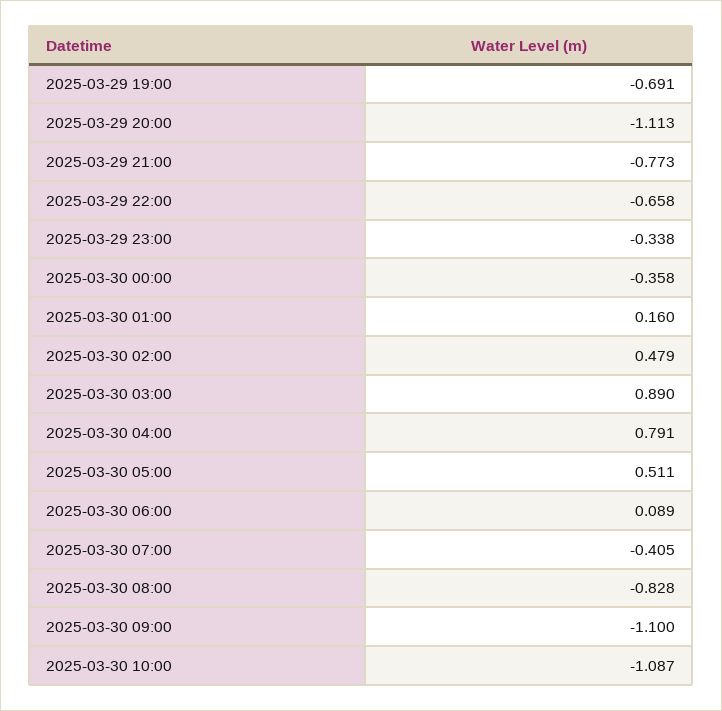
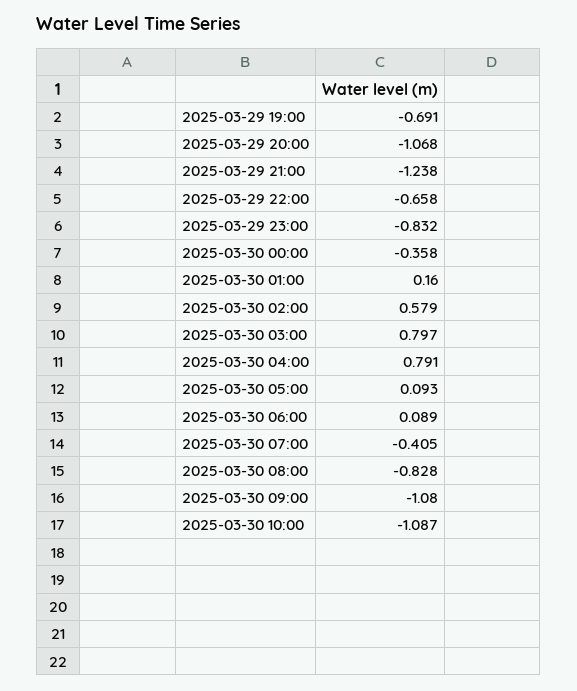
  {
    "2025-03-29 19:00": -0.691,
-   "2025-03-29 20:00": -1.113,
+   "2025-03-29 20:00": -1.068,
-   "2025-03-29 21:00": -0.773,
+   "2025-03-29 21:00": -1.238,
    "2025-03-29 22:00": -0.658,
-   "2025-03-29 23:00": -0.338,
+   "2025-03-29 23:00": -0.832,
    "2025-03-30 00:00": -0.358,
    "2025-03-30 01:00": 0.16,
-   "2025-03-30 02:00": 0.479,
+   "2025-03-30 02:00": 0.579,
-   "2025-03-30 03:00": 0.89,
+   "2025-03-30 03:00": 0.797,
    "2025-03-30 04:00": 0.791,
-   "2025-03-30 05:00": 0.511,
+   "2025-03-30 05:00": 0.093,
    "2025-03-30 06:00": 0.089,
    "2025-03-30 07:00": -0.405,
    "2025-03-30 08:00": -0.828,
-   "2025-03-30 09:00": -1.1,
+   "2025-03-30 09:00": -1.08,
    "2025-03-30 10:00": -1.087
  }

